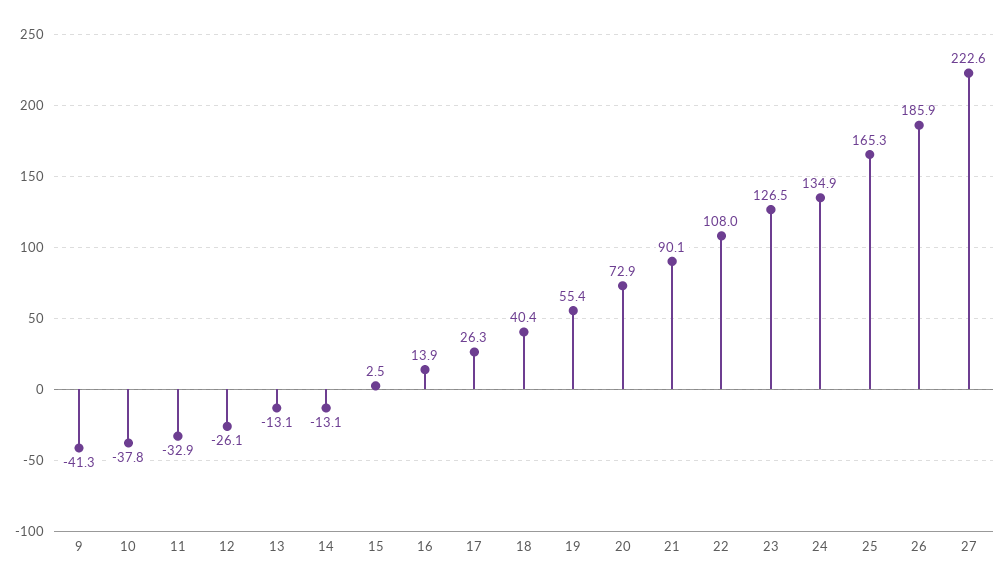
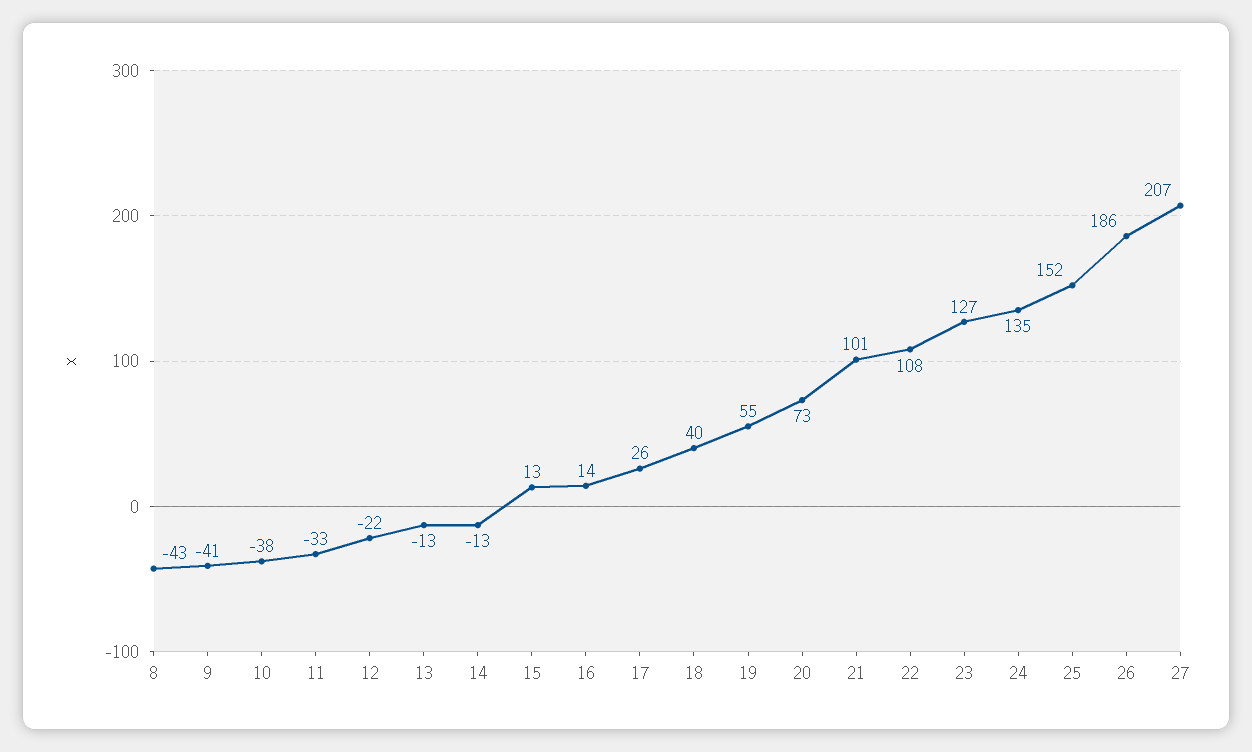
  {
    "9": -41.3,
    "10": -37.8,
    "11": -32.9,
-   "12": -26.1,
+   "12": -22,
    "13": -13.1,
    "14": -13.1,
-   "15": 2.5,
+   "15": 13,
    "16": 13.9,
    "17": 26.3,
    "18": 40.4,
    "19": 55.4,
    "20": 72.9,
-   "21": 90.1,
+   "21": 101,
    "22": 108,
    "23": 126.5,
    "24": 134.9,
-   "25": 165.3,
+   "25": 152,
    "26": 185.9,
-   "27": 222.6
+   "27": 207,
+   "8": -43
  }

